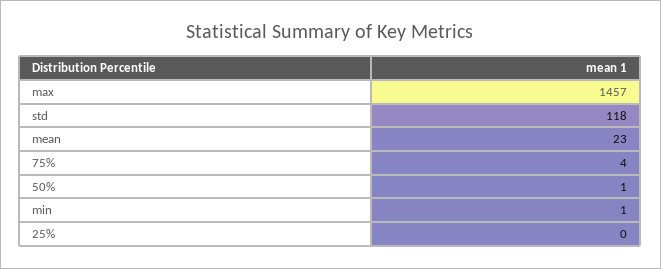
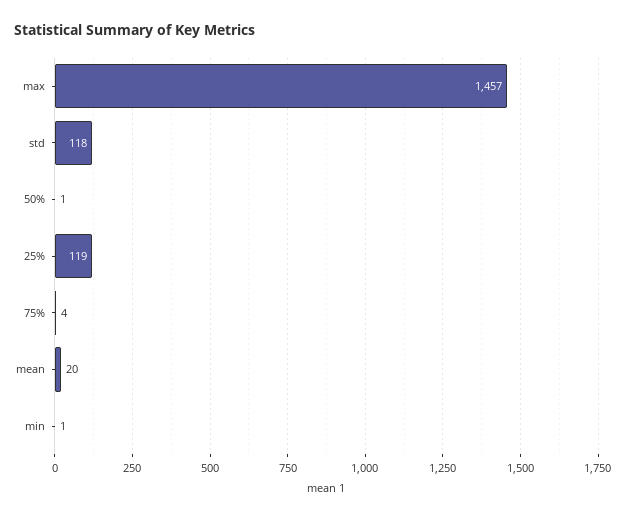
  {
    "max": 1457,
    "std": 118,
-   "mean": 23,
+   "mean": 20,
    "75%": 4,
    "50%": 1,
    "min": 1,
-   "25%": 0
+   "25%": 119
  }

